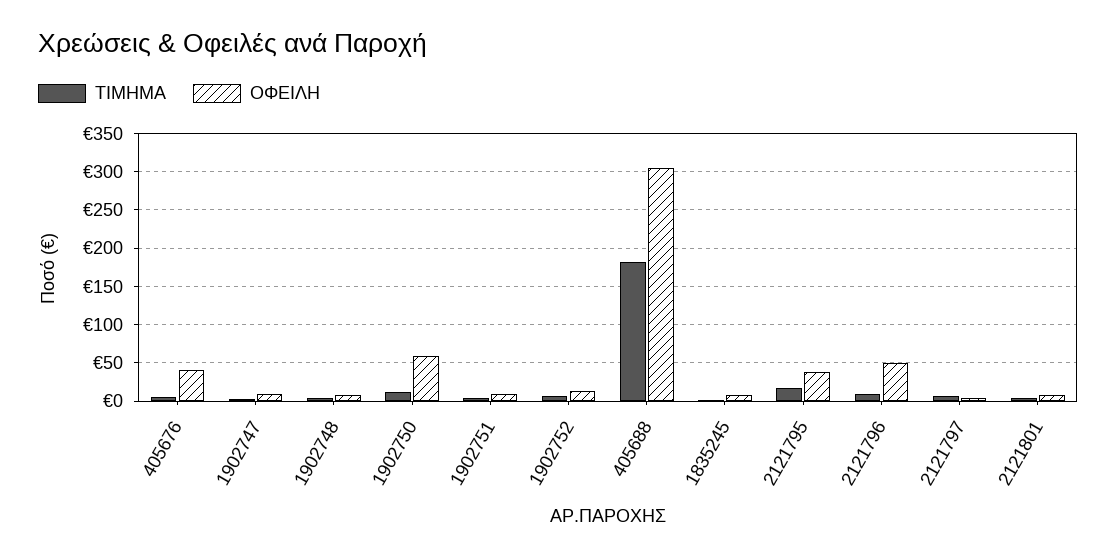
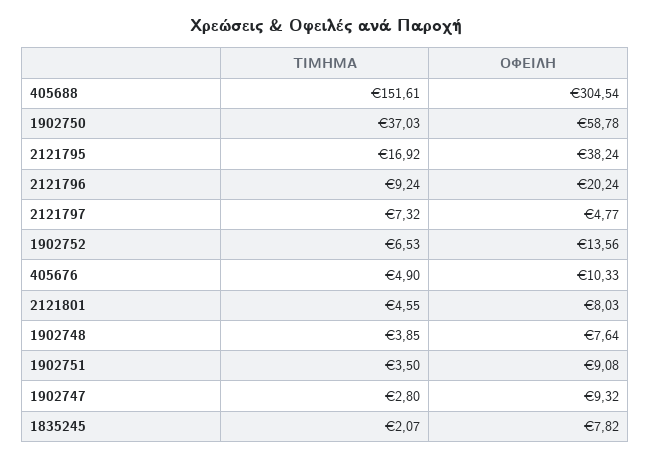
  {
    "ΤΙΜΗΜΑ": {
      "405676": 4.9,
      "1902747": 2.8,
      "1902748": 3.85,
-     "1902750": 10,
+     "1902750": 37.03,
      "1902751": 3.5,
      "1902752": 6.53,
-     "405688": 180,
+     "405688": 151.61,
      "1835245": 2.07,
      "2121795": 16.92,
      "2121796": 9.24,
      "2121797": 7.32,
      "2121801": 4.55
    },
    "ΟΦΕΙΛΗ": {
-     "405676": 40,
+     "405676": 10.33,
      "1902747": 9.32,
      "1902748": 7.64,
      "1902750": 58.78,
      "1902751": 9.08,
      "1902752": 13.56,
      "405688": 304.54,
      "1835245": 7.82,
      "2121795": 38.24,
-     "2121796": 50,
+     "2121796": 20.24,
      "2121797": 4.77,
      "2121801": 8.03
    }
  }

